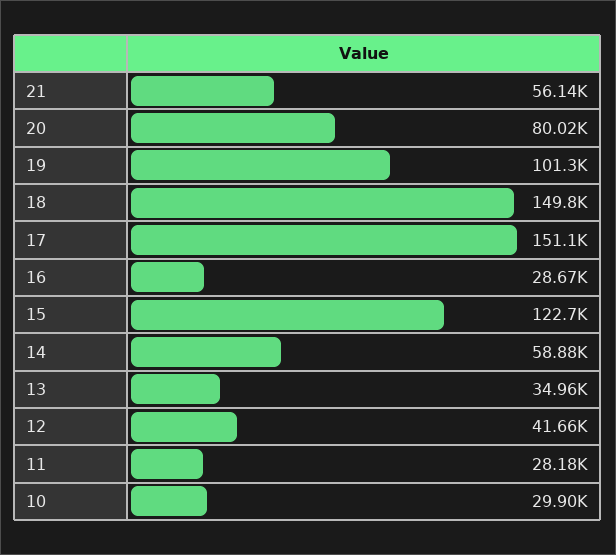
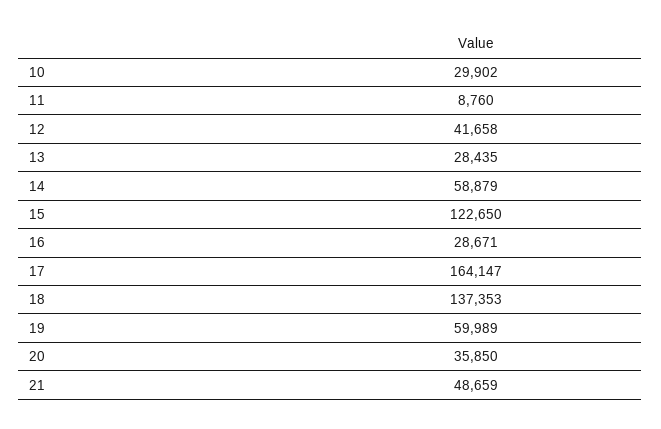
  {
-   "21": 56140,
+   "21": 48659,
-   "20": 80020,
+   "20": 35850,
-   "19": 101300,
+   "19": 59989,
-   "18": 149800,
+   "18": 137353,
-   "17": 151100,
+   "17": 164147,
    "16": 28671,
    "15": 122650,
    "14": 58879,
-   "13": 34960,
+   "13": 28435,
    "12": 41658,
-   "11": 28180,
+   "11": 8760,
    "10": 29902
  }

